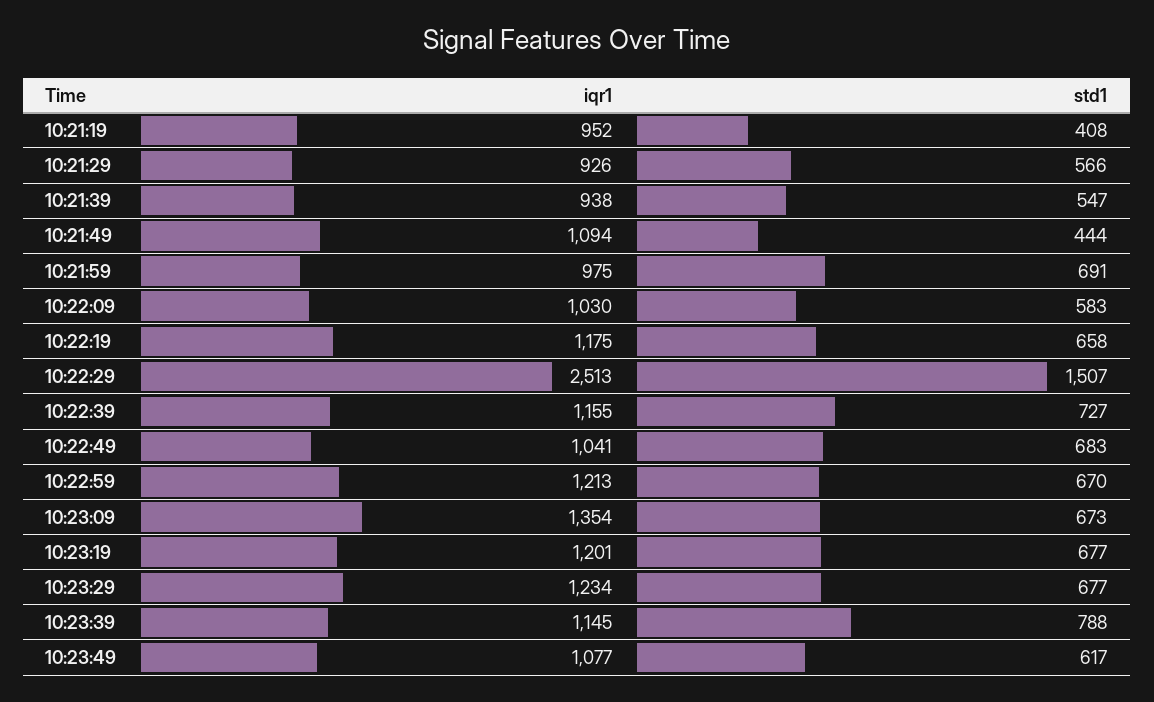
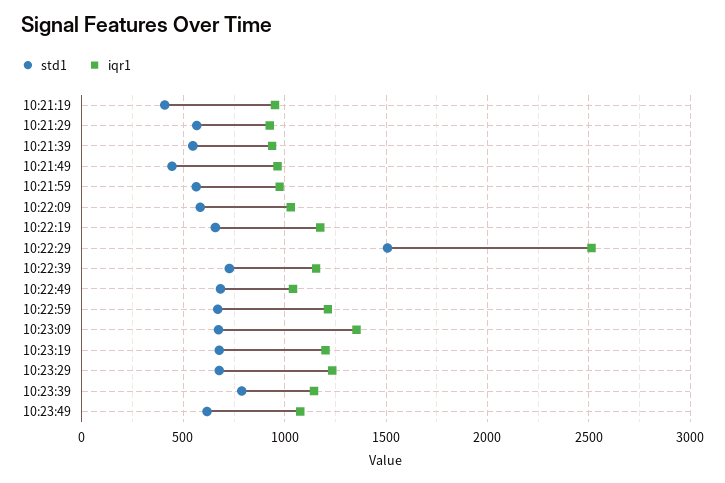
  {
    "iqr1": {
      "10:21:19": 952,
      "10:21:29": 926,
      "10:21:39": 938,
-     "10:21:49": 1094,
+     "10:21:49": 950,
      "10:21:59": 975,
      "10:22:09": 1030,
      "10:22:19": 1175,
      "10:22:29": 2513,
      "10:22:39": 1155,
      "10:22:49": 1041,
      "10:22:59": 1213,
      "10:23:09": 1354,
      "10:23:19": 1201,
      "10:23:29": 1234,
      "10:23:39": 1145,
      "10:23:49": 1077
    },
    "std1": {
      "10:21:19": 408,
      "10:21:29": 566,
      "10:21:39": 547,
      "10:21:49": 444,
-     "10:21:59": 691,
+     "10:21:59": 550,
      "10:22:09": 583,
      "10:22:19": 658,
      "10:22:29": 1507,
      "10:22:39": 727,
      "10:22:49": 683,
      "10:22:59": 670,
      "10:23:09": 673,
      "10:23:19": 677,
      "10:23:29": 677,
      "10:23:39": 788,
      "10:23:49": 617
    }
  }

